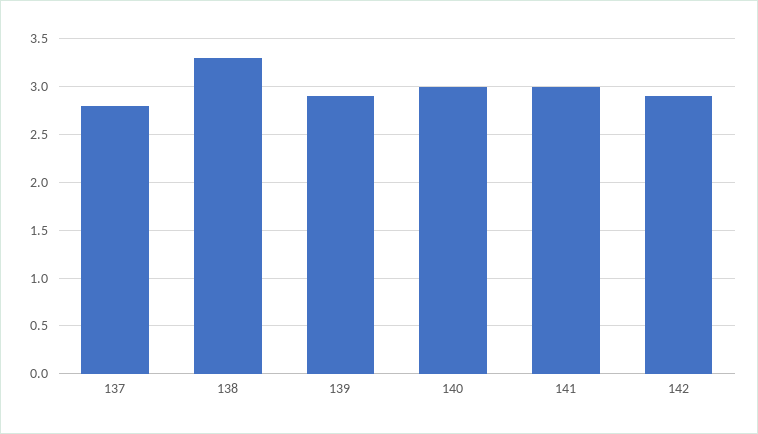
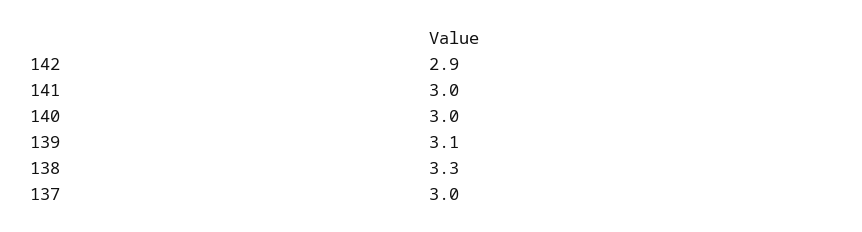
  {
-   "137": 2.8,
+   "137": 3,
    "138": 3.3,
-   "139": 2.9,
+   "139": 3.1,
    "140": 3,
    "141": 3,
    "142": 2.9
  }

